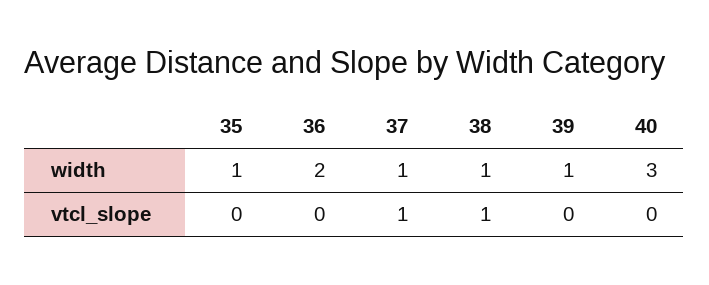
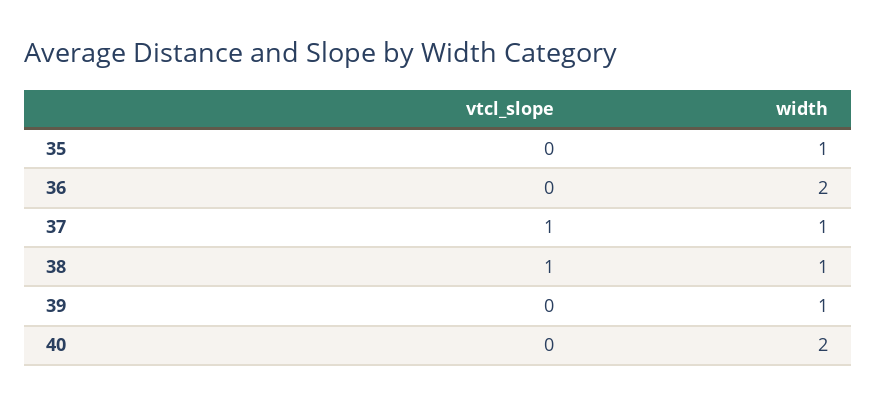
  {
    "35": {
      "width": 1,
      "vtcl_slope": 0
    },
    "36": {
      "width": 2,
      "vtcl_slope": 0
    },
    "37": {
      "width": 1,
      "vtcl_slope": 1
    },
    "38": {
      "width": 1,
      "vtcl_slope": 1
    },
    "39": {
      "width": 1,
      "vtcl_slope": 0
    },
    "40": {
-     "width": 3,
+     "width": 2,
      "vtcl_slope": 0
    }
  }

